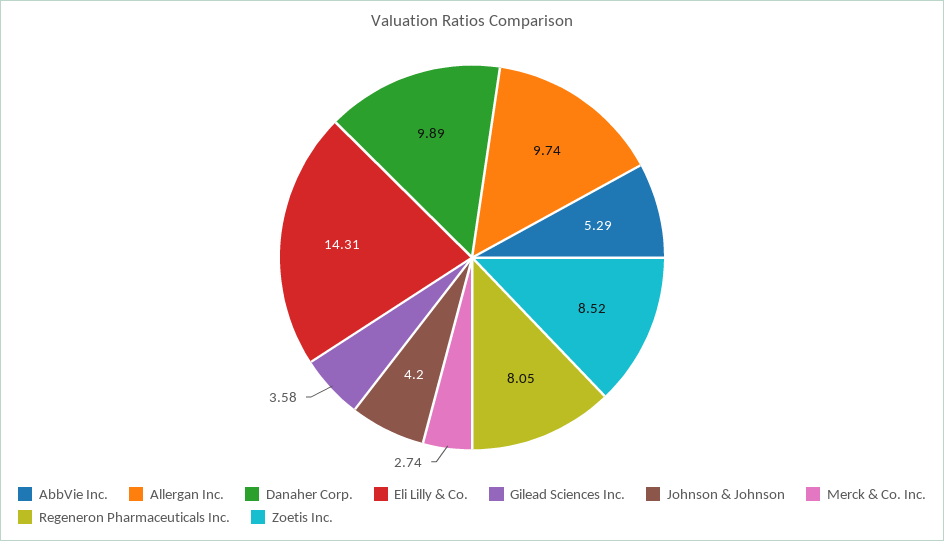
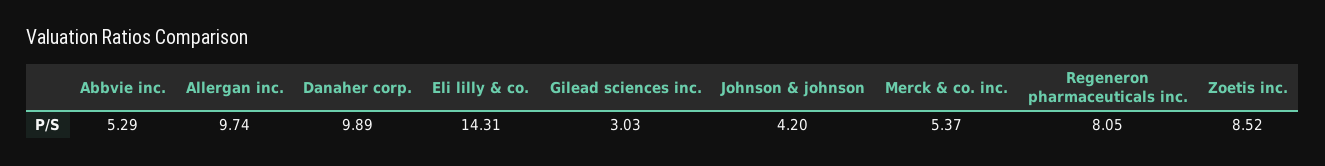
  {
    "AbbVie Inc.": 5.29,
    "Allergan Inc.": 9.74,
    "Danaher Corp.": 9.89,
    "Eli Lilly & Co.": 14.31,
-   "Gilead Sciences Inc.": 3.58,
+   "Gilead Sciences Inc.": 3.03,
    "Johnson & Johnson": 4.2,
-   "Merck & Co. Inc.": 2.74,
+   "Merck & Co. Inc.": 5.37,
    "Regeneron Pharmaceuticals Inc.": 8.05,
    "Zoetis Inc.": 8.52
  }

